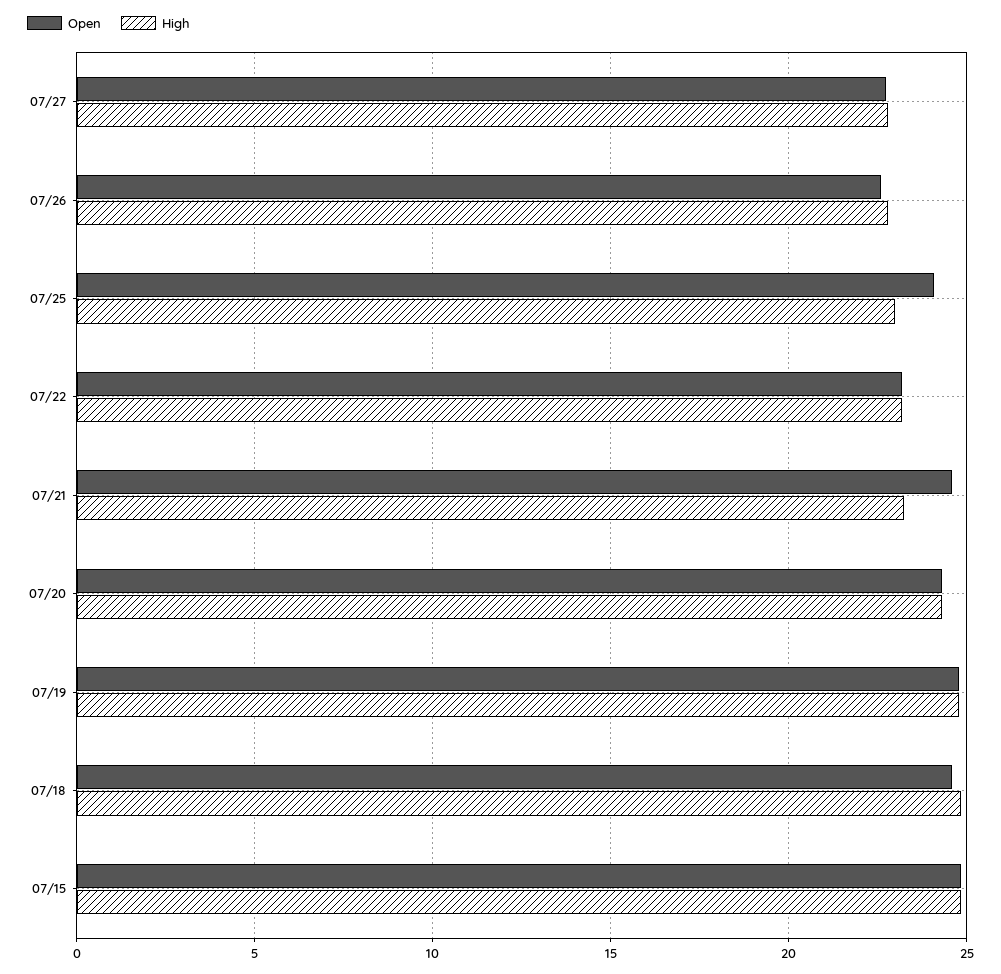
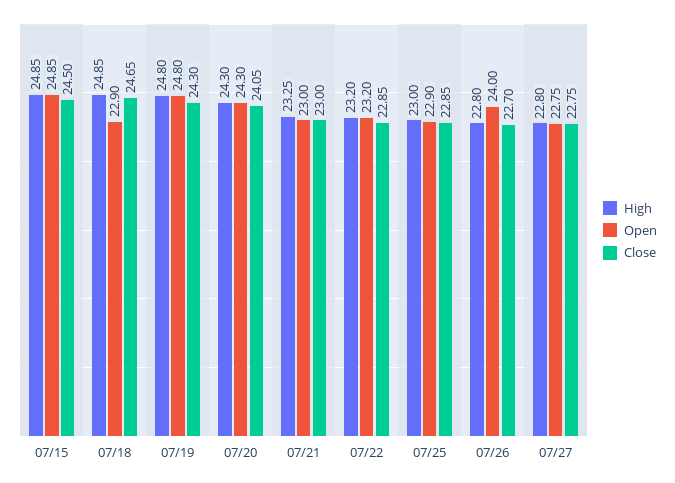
  {
    "Open": {
      "07/27": 22.75,
-     "07/26": 22.5,
+     "07/26": 24,
-     "07/25": 24,
+     "07/25": 22.9,
      "07/22": 23.2,
-     "07/21": 24.5,
+     "07/21": 23,
      "07/20": 24.3,
      "07/19": 24.8,
-     "07/18": 24.5,
+     "07/18": 22.9,
      "07/15": 24.85
    },
    "High": {
      "07/27": 22.8,
      "07/26": 22.8,
      "07/25": 23,
      "07/22": 23.2,
      "07/21": 23.25,
      "07/20": 24.3,
      "07/19": 24.8,
      "07/18": 24.85,
      "07/15": 24.85
-   }
+   },
+   "Close": {
+     "07/15": 24.5,
+     "07/18": 24.65,
+     "07/19": 24.3,
+     "07/20": 24.05,
+     "07/21": 23,
+     "07/22": 22.85,
+     "07/25": 22.85,
+     "07/26": 22.7,
+     "07/27": 22.75
+   }
  }

